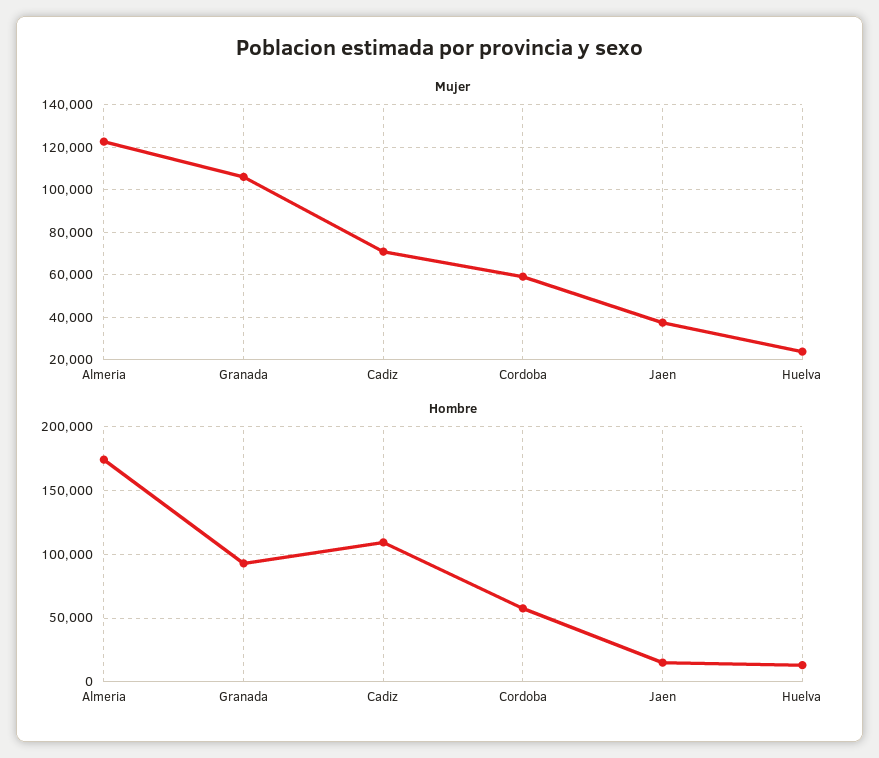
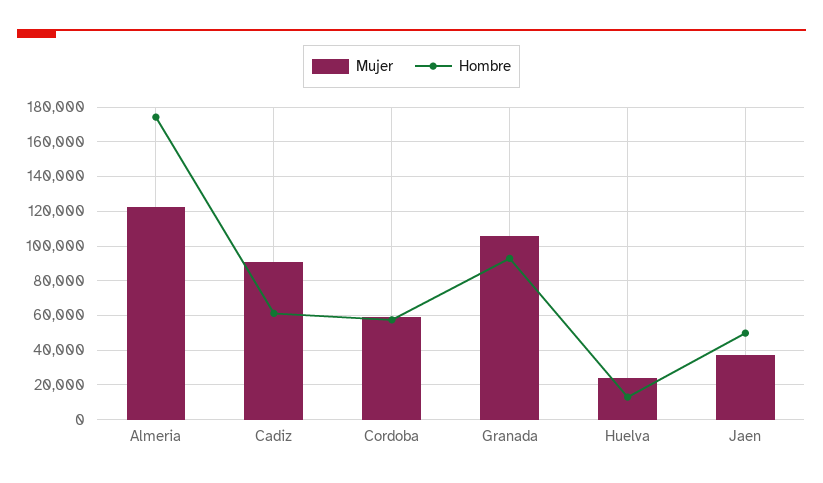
  {
    "Mujer": {
      "Almeria": 125000,
      "Granada": 105000,
-     "Cadiz": 70000,
+     "Cadiz": 90000,
      "Cordoba": 60000,
      "Jaen": 35000,
      "Huelva": 25000
    },
    "Hombre": {
      "Almeria": 175000,
      "Granada": 95000,
-     "Cadiz": 110000,
+     "Cadiz": 60000,
      "Cordoba": 60000,
-     "Jaen": 15000,
+     "Jaen": 50000,
      "Huelva": 15000
    }
  }

